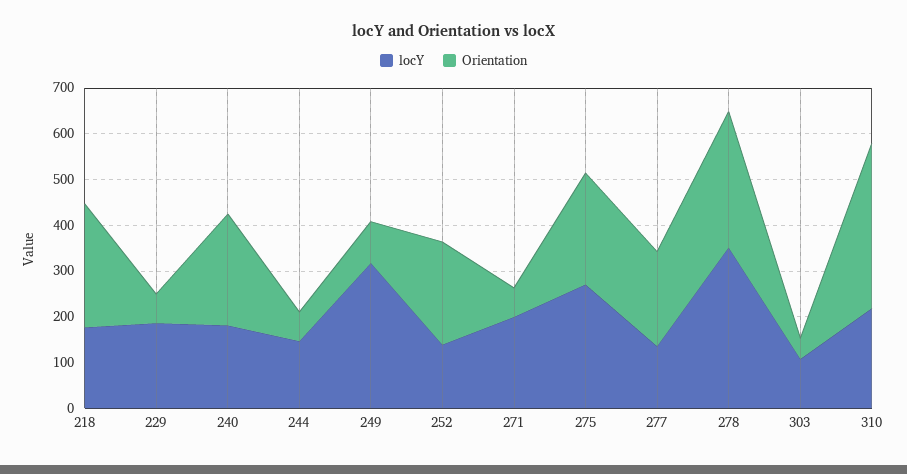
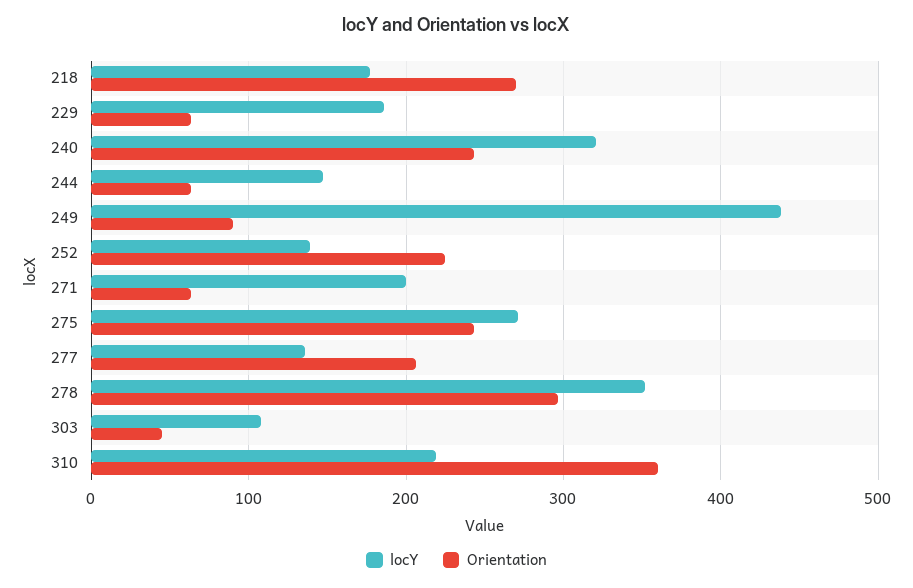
  {
    "locY": {
      "218": 180,
      "229": 190,
-     "240": 180,
+     "240": 320,
      "244": 150,
-     "249": 320,
+     "249": 440,
      "252": 140,
      "271": 200,
      "275": 270,
      "277": 140,
      "278": 350,
      "303": 110,
      "310": 220
    },
    "Orientation": {
      "218": 270,
      "229": 60,
      "240": 240,
      "244": 60,
      "249": 90,
      "252": 230,
      "271": 60,
      "275": 240,
      "277": 210,
      "278": 300,
      "303": 50,
      "310": 360
    }
  }

